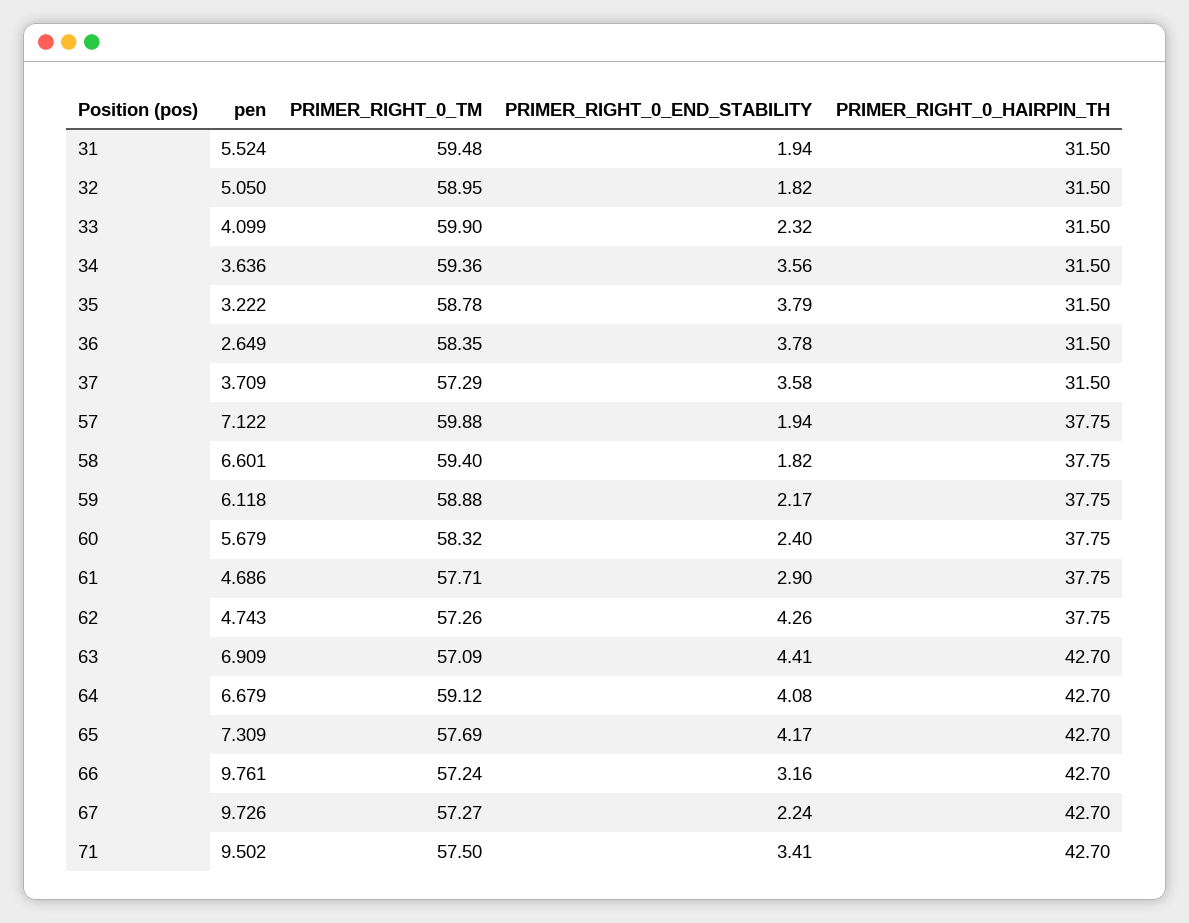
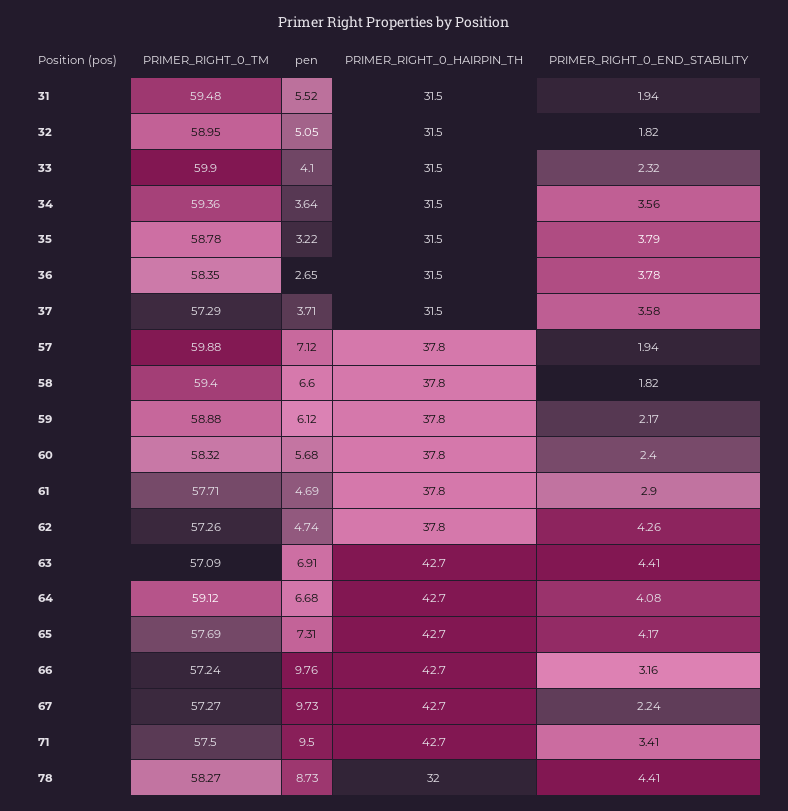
  {
    "pen": {
      "31": 5.524,
      "32": 5.05,
      "33": 4.099,
      "34": 3.636,
      "35": 3.222,
      "36": 2.649,
      "37": 3.709,
      "57": 7.122,
      "58": 6.601,
      "59": 6.118,
      "60": 5.679,
      "61": 4.686,
      "62": 4.743,
      "63": 6.909,
      "64": 6.679,
      "65": 7.309,
      "66": 9.761,
      "67": 9.726,
-     "71": 9.502
+     "71": 9.502,
+     "78": 8.73
    },
    "PRIMER_RIGHT_0_TM": {
      "31": 59.48,
      "32": 58.95,
      "33": 59.9,
      "34": 59.36,
      "35": 58.78,
      "36": 58.35,
      "37": 57.29,
      "57": 59.88,
      "58": 59.4,
      "59": 58.88,
      "60": 58.32,
      "61": 57.71,
      "62": 57.26,
      "63": 57.09,
      "64": 59.12,
      "65": 57.69,
      "66": 57.24,
      "67": 57.27,
-     "71": 57.5
+     "71": 57.5,
+     "78": 58.27
    },
    "PRIMER_RIGHT_0_END_STABILITY": {
      "31": 1.94,
      "32": 1.82,
      "33": 2.32,
      "34": 3.56,
      "35": 3.79,
      "36": 3.78,
      "37": 3.58,
      "57": 1.94,
      "58": 1.82,
      "59": 2.17,
      "60": 2.4,
      "61": 2.9,
      "62": 4.26,
      "63": 4.41,
      "64": 4.08,
      "65": 4.17,
      "66": 3.16,
      "67": 2.24,
-     "71": 3.41
+     "71": 3.41,
+     "78": 4.41
    },
    "PRIMER_RIGHT_0_HAIRPIN_TH": {
      "31": 31.5,
      "32": 31.5,
      "33": 31.5,
      "34": 31.5,
      "35": 31.5,
      "36": 31.5,
      "37": 31.5,
      "57": 37.75,
      "58": 37.75,
      "59": 37.75,
      "60": 37.75,
      "61": 37.75,
      "62": 37.75,
      "63": 42.7,
      "64": 42.7,
      "65": 42.7,
      "66": 42.7,
      "67": 42.7,
-     "71": 42.7
+     "71": 42.7,
+     "78": 32
    }
  }

